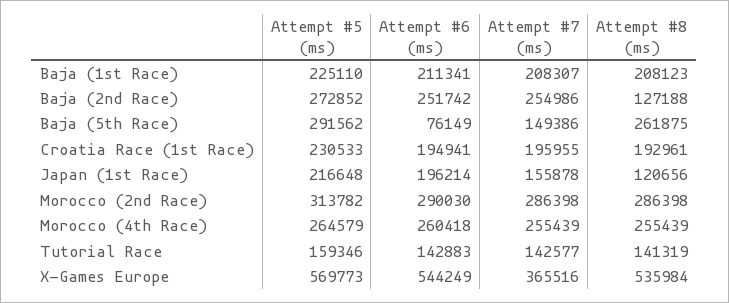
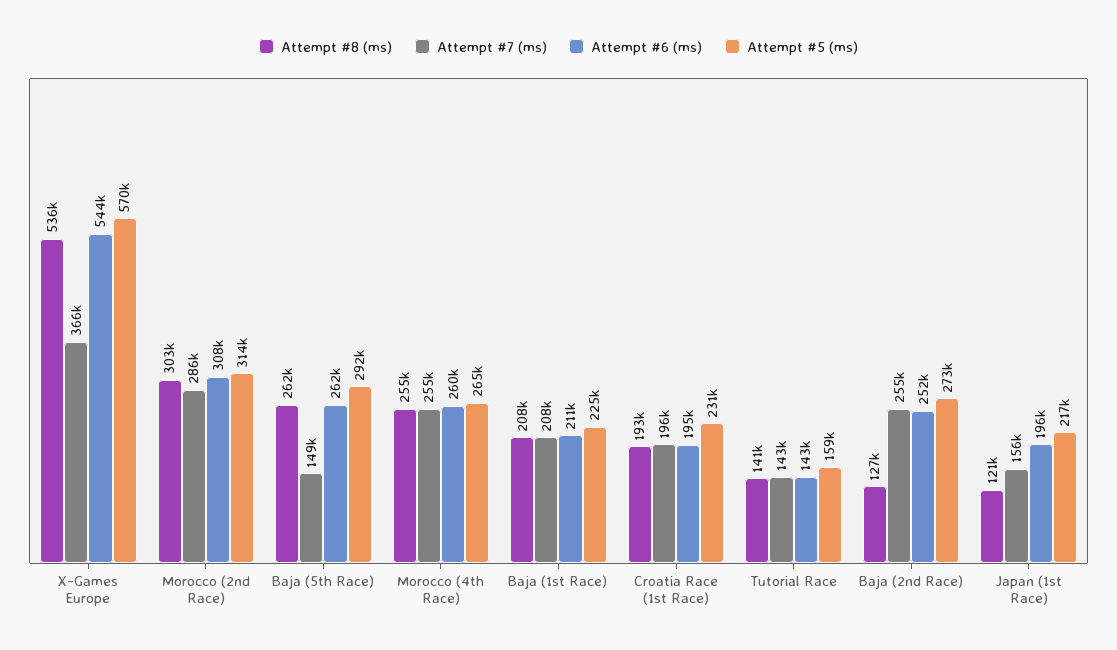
  {
    "Attempt #5 (ms)": {
      "Baja (1st Race)": 225110,
      "Baja (2nd Race)": 272852,
      "Baja (5th Race)": 291562,
      "Croatia Race (1st Race)": 230533,
      "Japan (1st Race)": 216648,
      "Morocco (2nd Race)": 313782,
      "Morocco (4th Race)": 264579,
      "Tutorial Race": 159346,
      "X-Games Europe": 569773
    },
    "Attempt #6 (ms)": {
      "Baja (1st Race)": 211341,
      "Baja (2nd Race)": 251742,
-     "Baja (5th Race)": 76149,
+     "Baja (5th Race)": 262000,
      "Croatia Race (1st Race)": 194941,
      "Japan (1st Race)": 196214,
-     "Morocco (2nd Race)": 290030,
+     "Morocco (2nd Race)": 308000,
      "Morocco (4th Race)": 260418,
      "Tutorial Race": 142883,
      "X-Games Europe": 544249
    },
    "Attempt #7 (ms)": {
      "Baja (1st Race)": 208307,
      "Baja (2nd Race)": 254986,
      "Baja (5th Race)": 149386,
      "Croatia Race (1st Race)": 195955,
      "Japan (1st Race)": 155878,
      "Morocco (2nd Race)": 286398,
      "Morocco (4th Race)": 255439,
      "Tutorial Race": 142577,
      "X-Games Europe": 365516
    },
    "Attempt #8 (ms)": {
      "Baja (1st Race)": 208123,
      "Baja (2nd Race)": 127188,
      "Baja (5th Race)": 261875,
      "Croatia Race (1st Race)": 192961,
      "Japan (1st Race)": 120656,
-     "Morocco (2nd Race)": 286398,
+     "Morocco (2nd Race)": 303000,
      "Morocco (4th Race)": 255439,
      "Tutorial Race": 141319,
      "X-Games Europe": 535984
    }
  }

